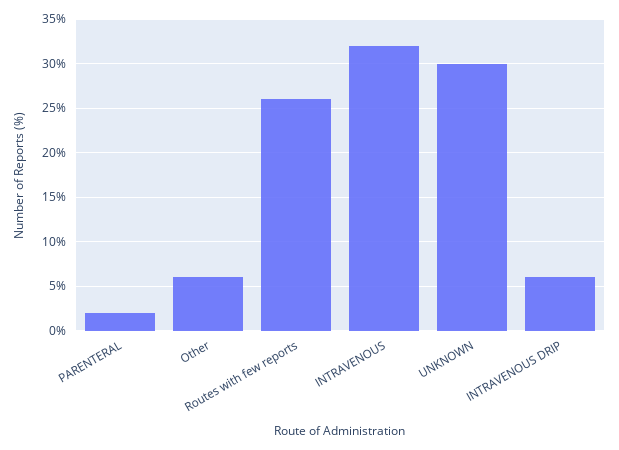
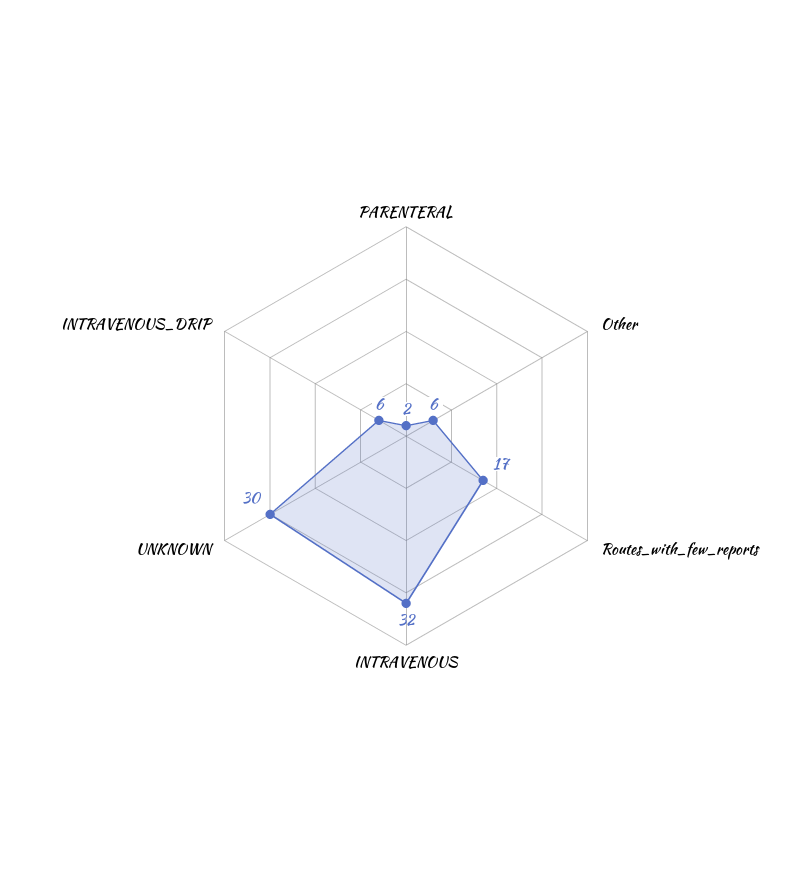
  {
    "PARENTERAL": 2,
    "Other": 6,
-   "Routes with few reports": 26,
+   "Routes with few reports": 17,
    "INTRAVENOUS": 32,
    "UNKNOWN": 30,
    "INTRAVENOUS DRIP": 6
  }

